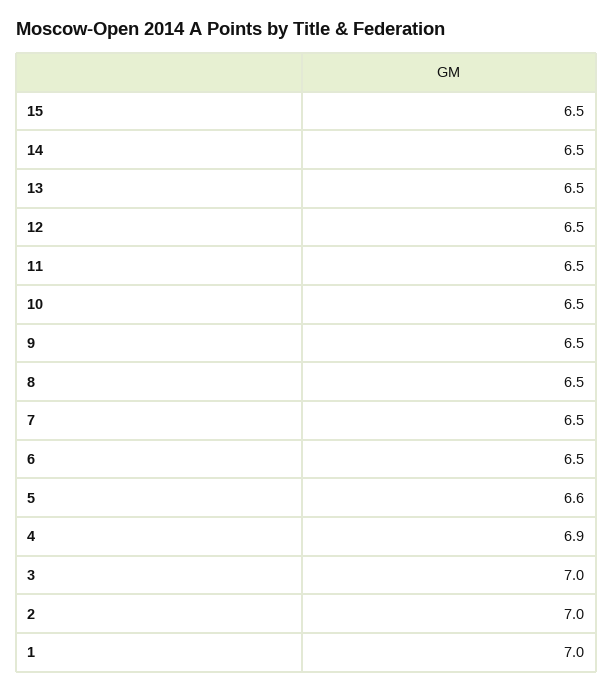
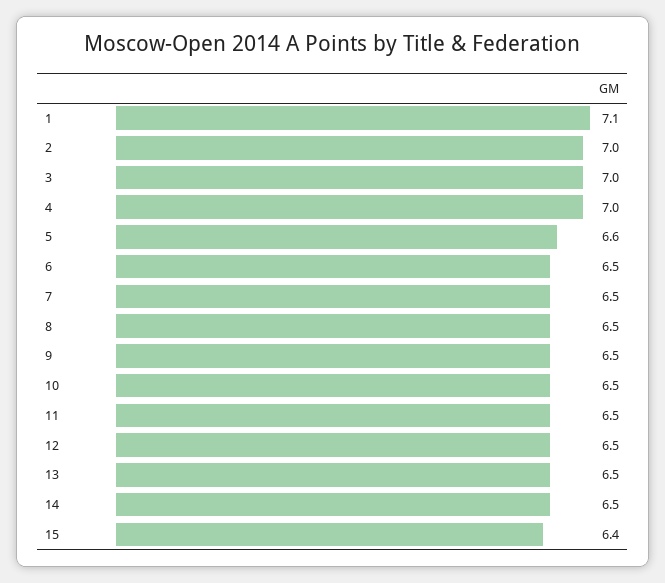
  {
-   "15": 6.5,
+   "15": 6.4,
    "14": 6.5,
    "13": 6.5,
    "12": 6.5,
    "11": 6.5,
    "10": 6.5,
    "9": 6.5,
    "8": 6.5,
    "7": 6.5,
    "6": 6.5,
    "5": 6.6,
-   "4": 6.9,
+   "4": 7,
    "3": 7,
    "2": 7,
-   "1": 7
+   "1": 7.1
  }

